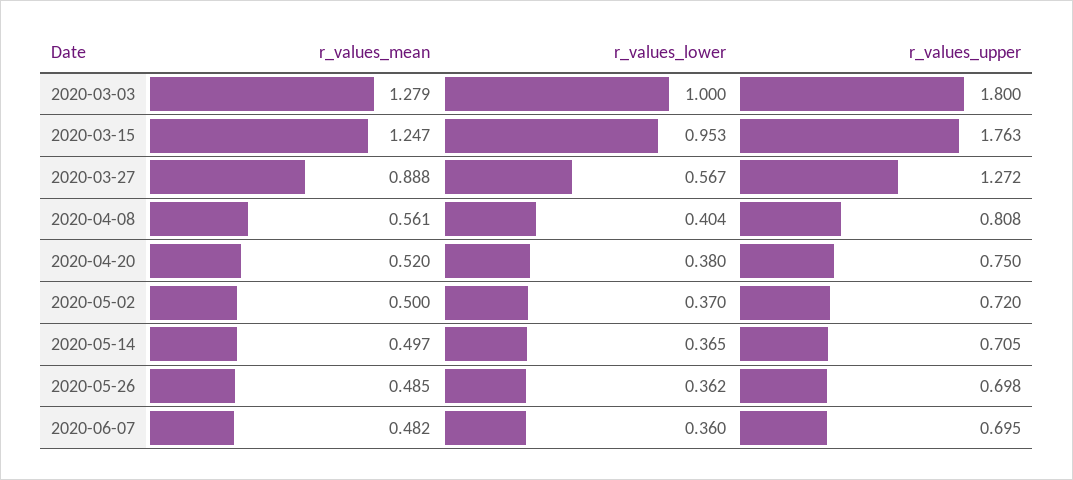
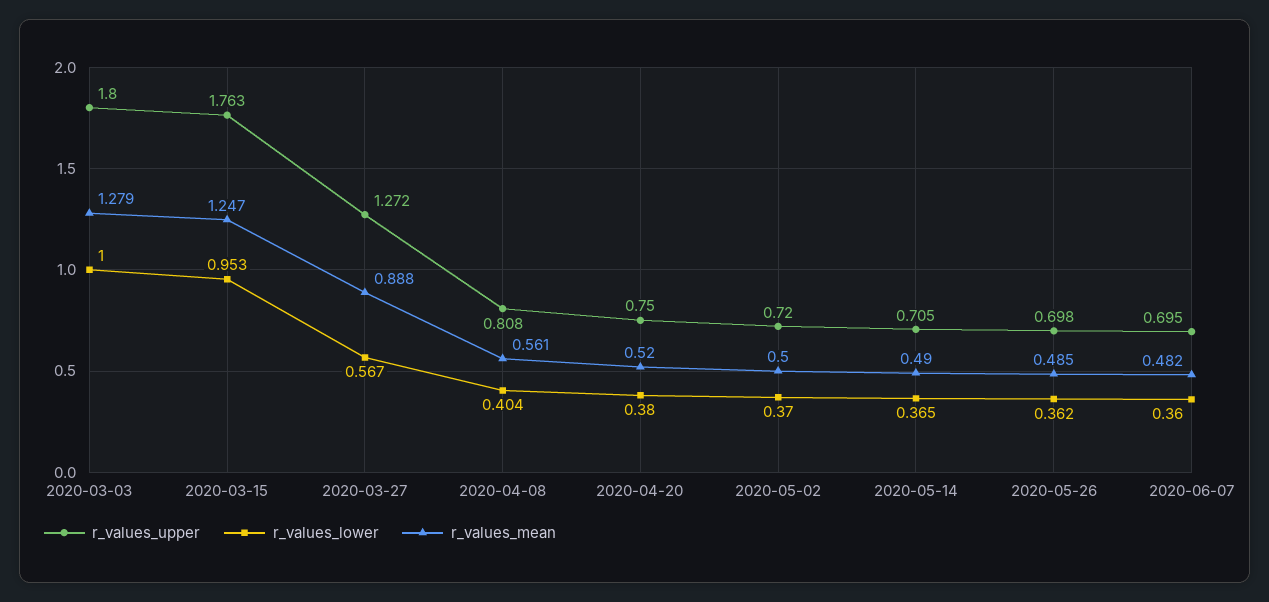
  {
    "r_values_mean": {
      "2020-03-03": 1.279,
      "2020-03-15": 1.247,
      "2020-03-27": 0.888,
      "2020-04-08": 0.561,
      "2020-04-20": 0.52,
      "2020-05-02": 0.5,
-     "2020-05-14": 0.497,
+     "2020-05-14": 0.49,
      "2020-05-26": 0.485,
      "2020-06-07": 0.482
    },
    "r_values_lower": {
      "2020-03-03": 1,
      "2020-03-15": 0.953,
      "2020-03-27": 0.567,
      "2020-04-08": 0.404,
      "2020-04-20": 0.38,
      "2020-05-02": 0.37,
      "2020-05-14": 0.365,
      "2020-05-26": 0.362,
      "2020-06-07": 0.36
    },
    "r_values_upper": {
      "2020-03-03": 1.8,
      "2020-03-15": 1.763,
      "2020-03-27": 1.272,
      "2020-04-08": 0.808,
      "2020-04-20": 0.75,
      "2020-05-02": 0.72,
      "2020-05-14": 0.705,
      "2020-05-26": 0.698,
      "2020-06-07": 0.695
    }
  }

